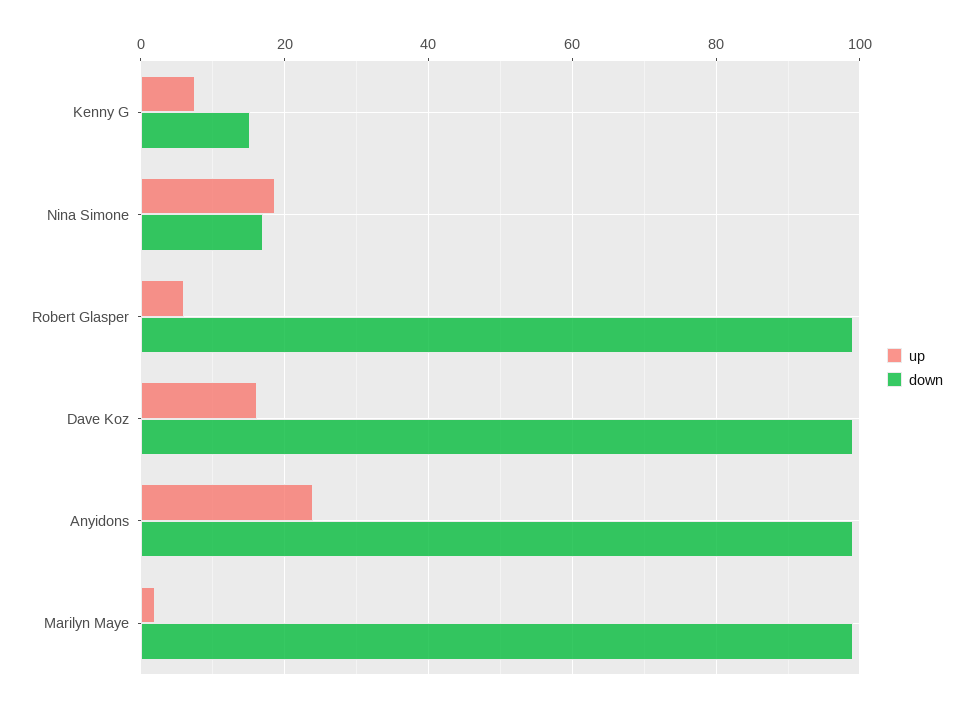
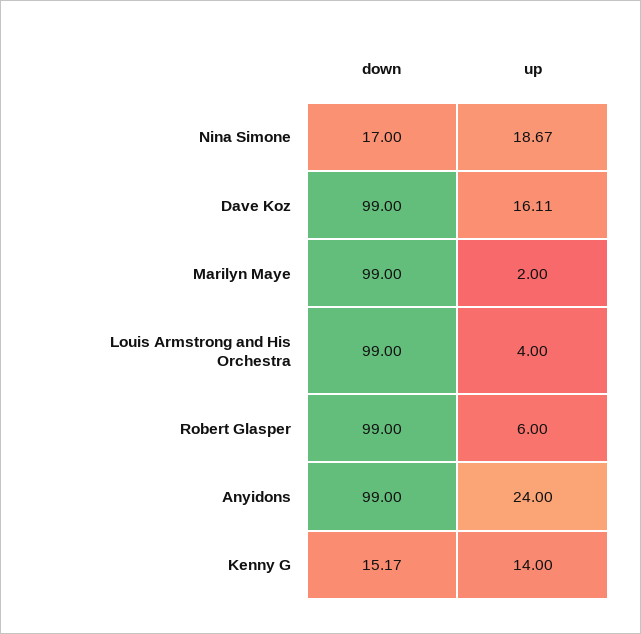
  {
    "up": {
-     "Kenny G": 8,
+     "Kenny G": 14,
      "Nina Simone": 18.67,
      "Robert Glasper": 6,
      "Dave Koz": 16.11,
      "Anyidons": 24,
-     "Marilyn Maye": 2
+     "Marilyn Maye": 2,
+     "Louis Armstrong and His Orchestra": 4
    },
    "down": {
      "Kenny G": 15.17,
      "Nina Simone": 17,
      "Robert Glasper": 99,
      "Dave Koz": 99,
      "Anyidons": 99,
-     "Marilyn Maye": 99
+     "Marilyn Maye": 99,
+     "Louis Armstrong and His Orchestra": 99
    }
  }

